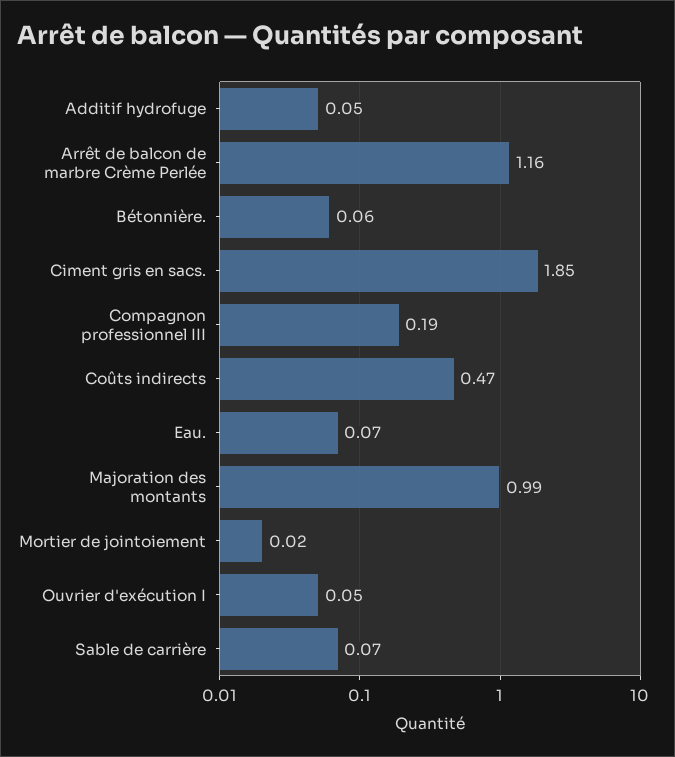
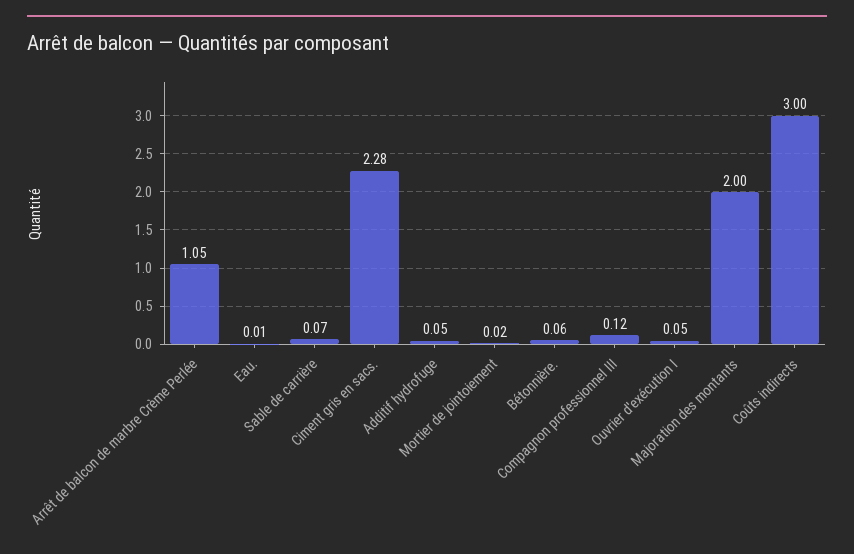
  {
    "Additif hydrofuge": 0.05,
-   "Arrêt de balcon de marbre Crème Perlée": 1.16,
+   "Arrêt de balcon de marbre Crème Perlée": 1.05,
    "Bétonnière.": 0.06,
-   "Ciment gris en sacs.": 1.85,
+   "Ciment gris en sacs.": 2.28,
-   "Compagnon professionnel III": 0.19,
+   "Compagnon professionnel III": 0.12,
-   "Coûts indirects": 0.47,
+   "Coûts indirects": 3,
-   "Eau.": 0.07,
+   "Eau.": 0.01,
-   "Majoration des montants": 0.99,
+   "Majoration des montants": 2,
    "Mortier de jointoiement": 0.02,
    "Ouvrier d'exécution I": 0.05,
    "Sable de carrière": 0.07
  }

